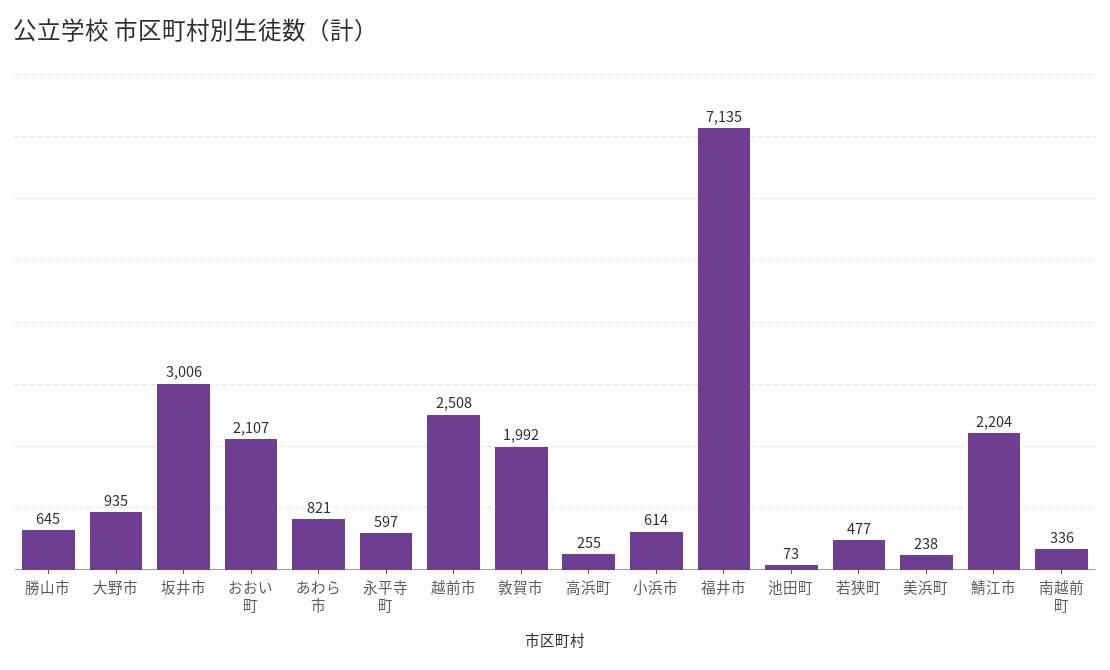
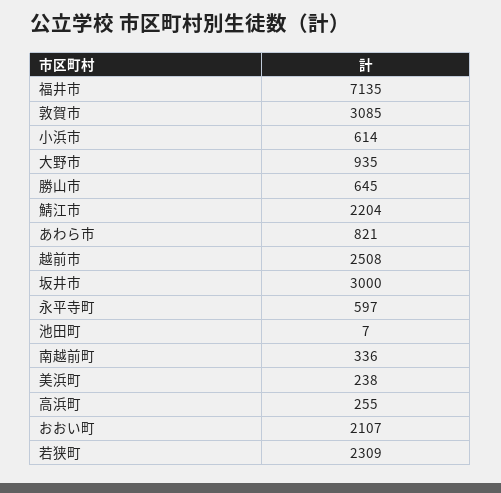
  {
    "勝山市": 645,
    "大野市": 935,
-   "坂井市": 3006,
+   "坂井市": 3000,
    "おおい町": 2107,
    "あわら市": 821,
    "永平寺町": 597,
    "越前市": 2508,
-   "敦賀市": 1992,
+   "敦賀市": 3085,
    "高浜町": 255,
    "小浜市": 614,
    "福井市": 7135,
-   "池田町": 73,
+   "池田町": 7,
-   "若狭町": 477,
+   "若狭町": 2309,
    "美浜町": 238,
    "鯖江市": 2204,
    "南越前町": 336
  }

